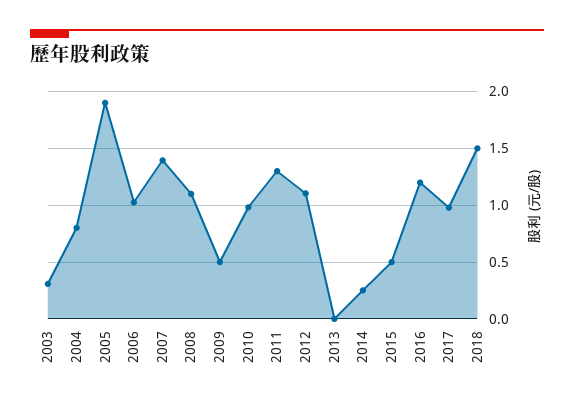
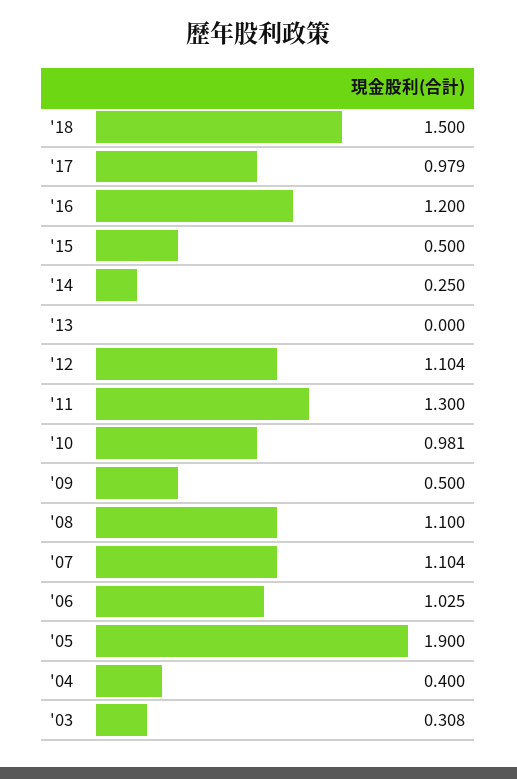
  {
    "2003": 0.308,
-   "2004": 0.8,
+   "2004": 0.4,
    "2005": 1.9,
    "2006": 1.025,
-   "2007": 1.4,
+   "2007": 1.104,
    "2008": 1.1,
    "2009": 0.5,
    "2010": 0.981,
    "2011": 1.3,
    "2012": 1.104,
    "2013": 0,
    "2014": 0.25,
    "2015": 0.5,
    "2016": 1.2,
    "2017": 0.979,
    "2018": 1.5
  }

